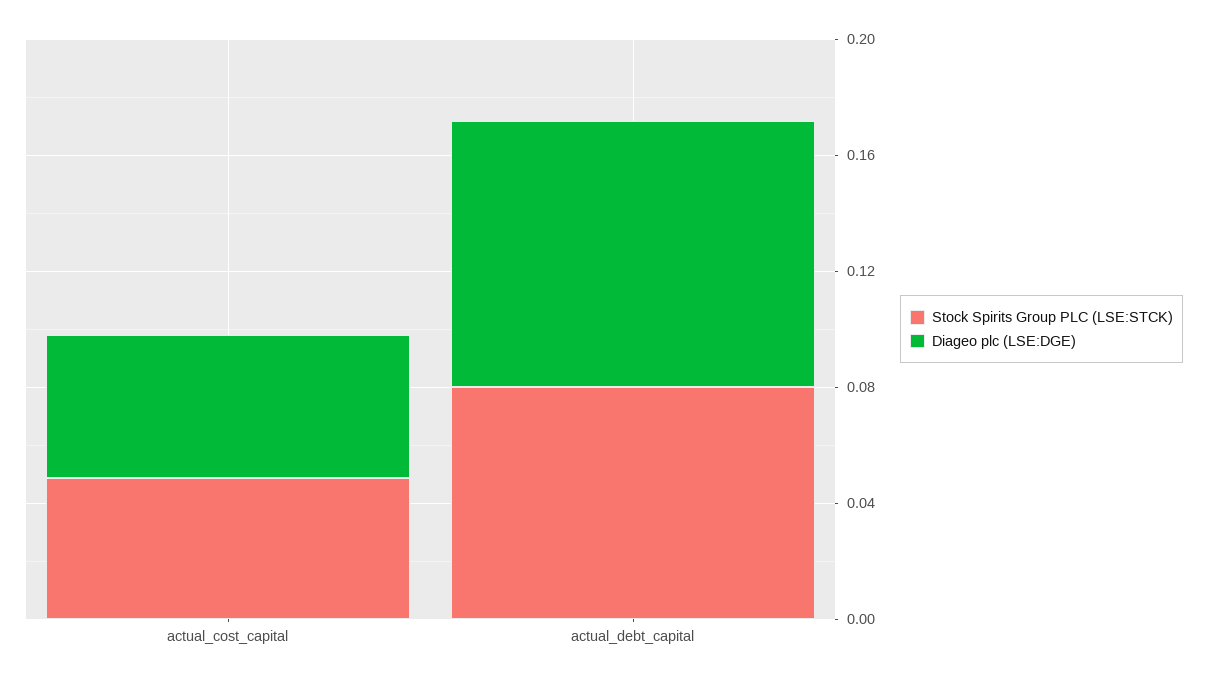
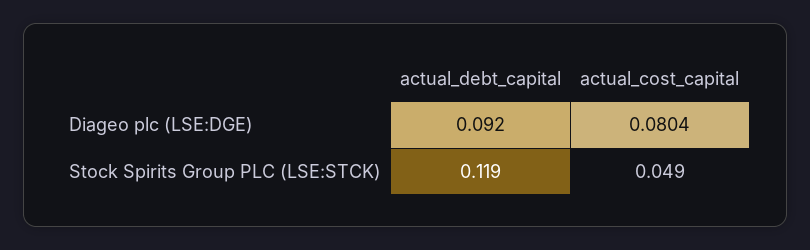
  {
    "Stock Spirits Group PLC (LSE:STCK)": {
      "actual_cost_capital": 0.049,
-     "actual_debt_capital": 0.08
+     "actual_debt_capital": 0.119
    },
    "Diageo plc (LSE:DGE)": {
-     "actual_cost_capital": 0.05,
+     "actual_cost_capital": 0.0804,
      "actual_debt_capital": 0.092
    }
  }

